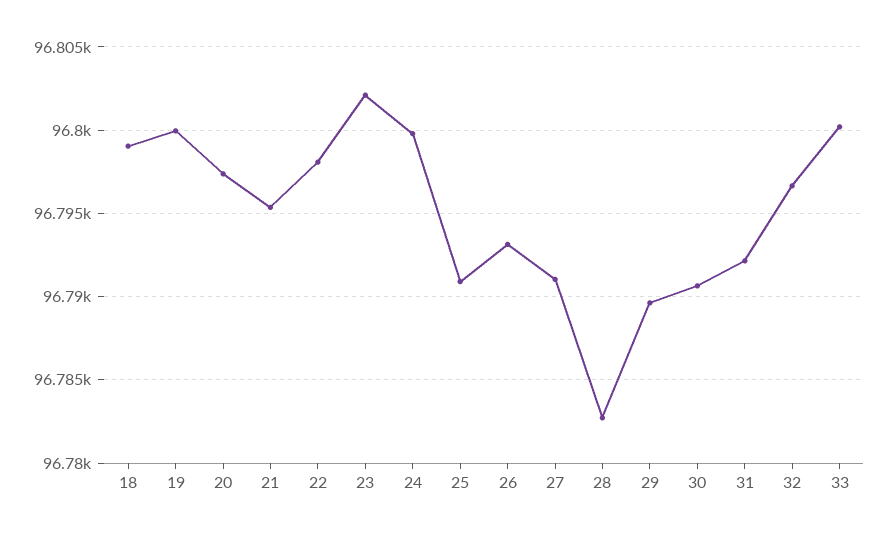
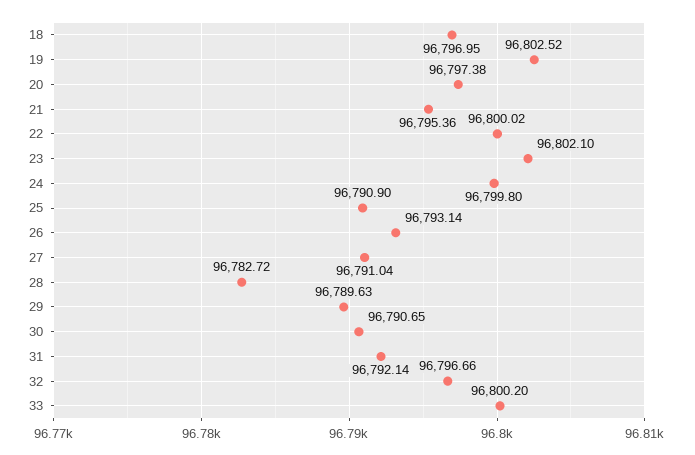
  {
-   "18": 96799,
+   "18": 96796.95,
-   "19": 96800,
+   "19": 96802.52,
    "20": 96797.38,
    "21": 96795.36,
-   "22": 96798,
+   "22": 96800.02,
    "23": 96802.1,
    "24": 96799.8,
    "25": 96790.9,
    "26": 96793.14,
    "27": 96791.04,
    "28": 96782.72,
    "29": 96789.63,
    "30": 96790.65,
    "31": 96792.14,
    "32": 96796.66,
    "33": 96800.2
  }

